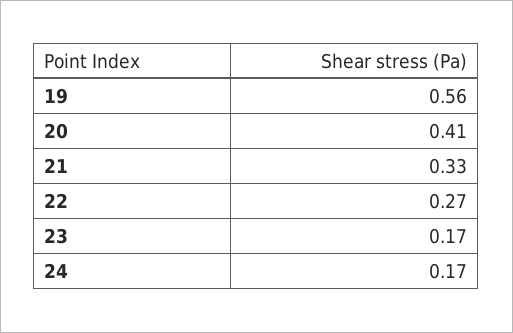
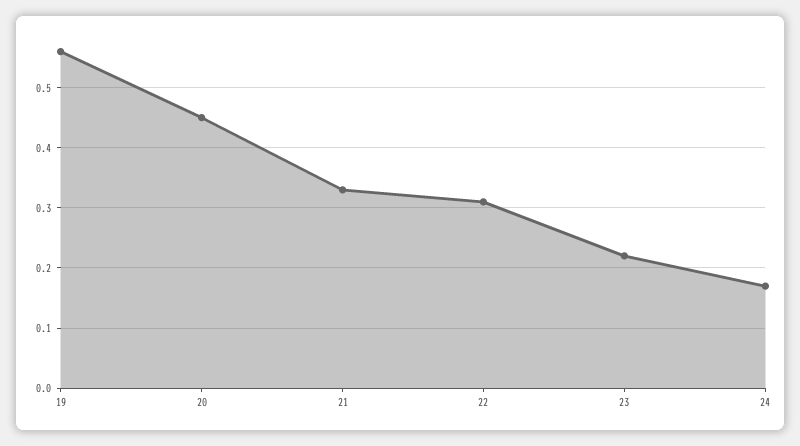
  {
    "19": 0.56,
-   "20": 0.41,
+   "20": 0.45,
    "21": 0.33,
-   "22": 0.27,
+   "22": 0.31,
-   "23": 0.17,
+   "23": 0.22,
    "24": 0.17
  }

